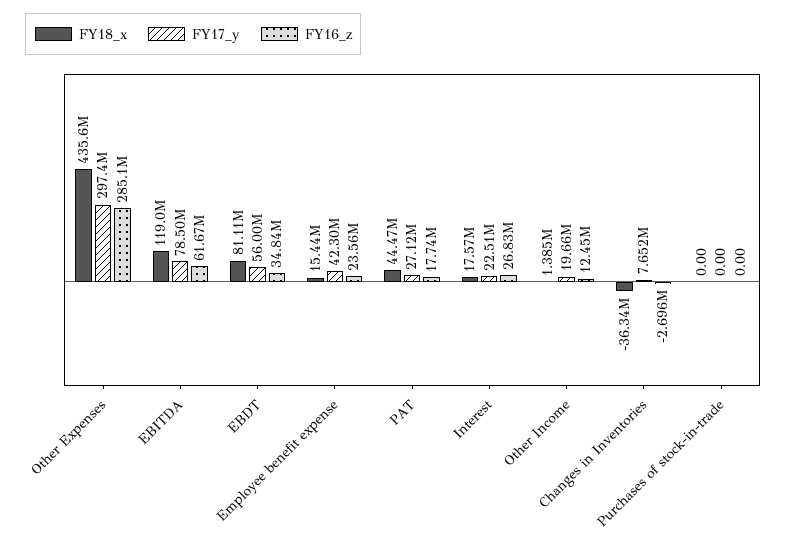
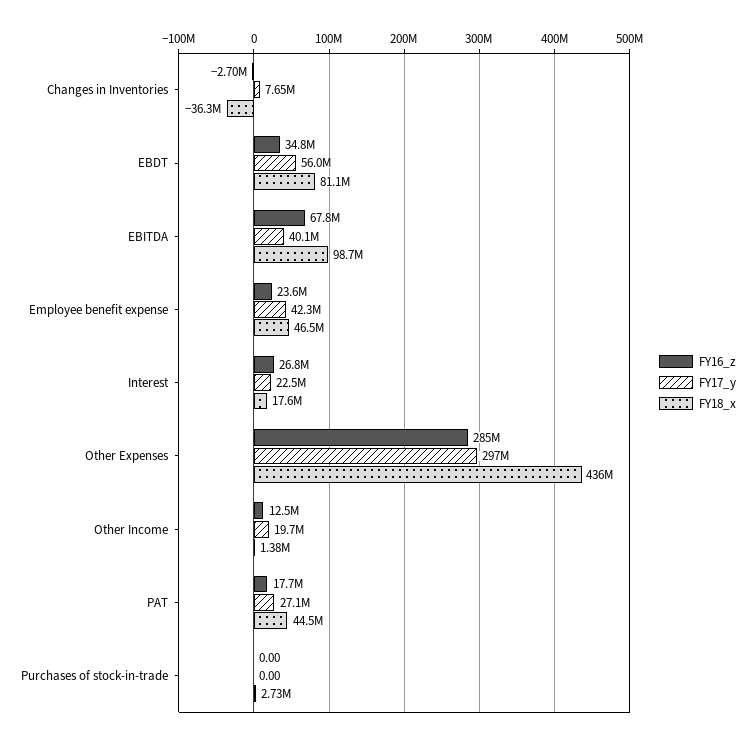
  {
    "FY18_x": {
      "Other Expenses": 435600000,
-     "EBITDA": 119000000,
+     "EBITDA": 98700000,
      "EBDT": 81110000,
-     "Employee benefit expense": 15440000,
+     "Employee benefit expense": 46500000,
      "PAT": 44470000,
      "Interest": 17570000,
      "Other Income": 1385000,
      "Changes in Inventories": -36340000,
-     "Purchases of stock-in-trade": 0
+     "Purchases of stock-in-trade": 2730000
    },
    "FY17_y": {
      "Other Expenses": 297400000,
-     "EBITDA": 78500000,
+     "EBITDA": 40100000,
      "EBDT": 56000000,
      "Employee benefit expense": 42300000,
      "PAT": 27120000,
      "Interest": 22510000,
      "Other Income": 19660000,
      "Changes in Inventories": 7652000,
      "Purchases of stock-in-trade": 0
    },
    "FY16_z": {
      "Other Expenses": 285100000,
-     "EBITDA": 61670000,
+     "EBITDA": 67800000,
      "EBDT": 34840000,
      "Employee benefit expense": 23560000,
      "PAT": 17740000,
      "Interest": 26830000,
      "Other Income": 12450000,
      "Changes in Inventories": -2696000,
      "Purchases of stock-in-trade": 0
    }
  }

